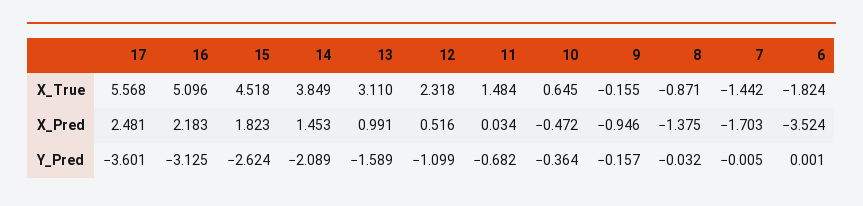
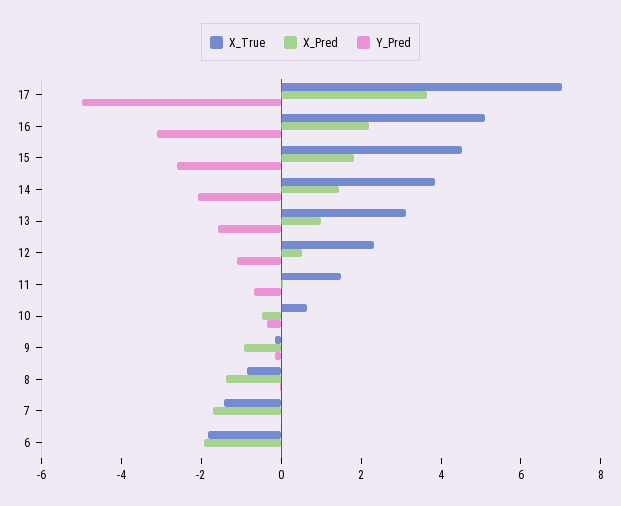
  {
    "X_True": {
-     "17": 5.568,
+     "17": 7,
      "16": 5.096,
      "15": 4.518,
      "14": 3.849,
      "13": 3.11,
      "12": 2.318,
      "11": 1.484,
      "10": 0.645,
      "9": -0.155,
      "8": -0.871,
      "7": -1.442,
      "6": -1.824
    },
    "X_Pred": {
-     "17": 2.481,
+     "17": 3.5,
      "16": 2.183,
      "15": 1.823,
      "14": 1.453,
      "13": 0.991,
      "12": 0.516,
      "11": 0.034,
      "10": -0.472,
      "9": -0.946,
      "8": -1.375,
      "7": -1.703,
-     "6": -3.524
+     "6": -2
    },
    "Y_Pred": {
-     "17": -3.601,
+     "17": -5,
      "16": -3.125,
      "15": -2.624,
      "14": -2.089,
      "13": -1.589,
      "12": -1.099,
      "11": -0.682,
      "10": -0.364,
      "9": -0.157,
      "8": -0.032,
      "7": -0.005,
      "6": 0.001
    }
  }

